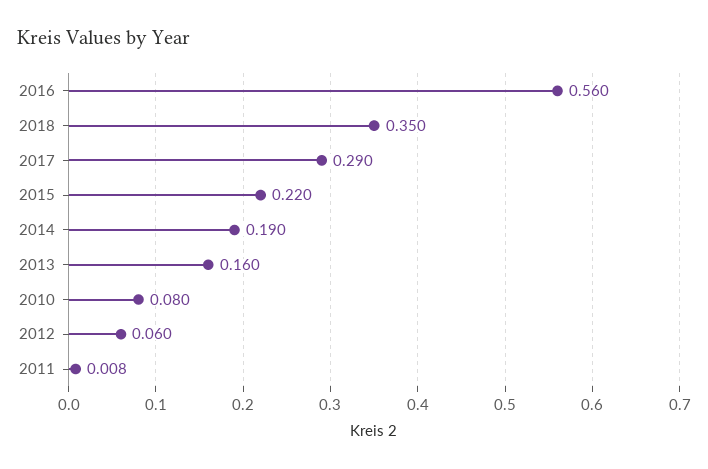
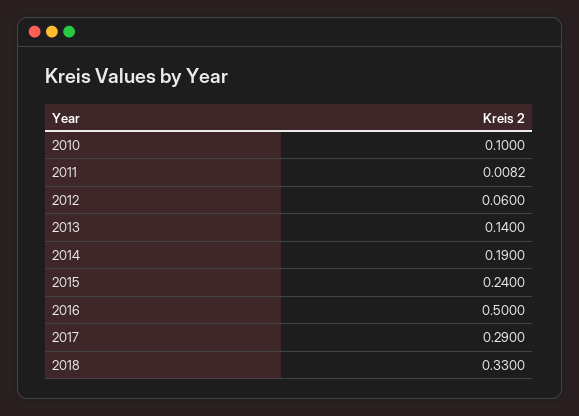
  {
-   "2016": 0.56,
+   "2016": 0.5,
-   "2018": 0.35,
+   "2018": 0.33,
    "2017": 0.29,
-   "2015": 0.22,
+   "2015": 0.24,
    "2014": 0.19,
-   "2013": 0.16,
+   "2013": 0.14,
-   "2010": 0.08,
+   "2010": 0.1,
    "2012": 0.06,
    "2011": 0.0082
  }

